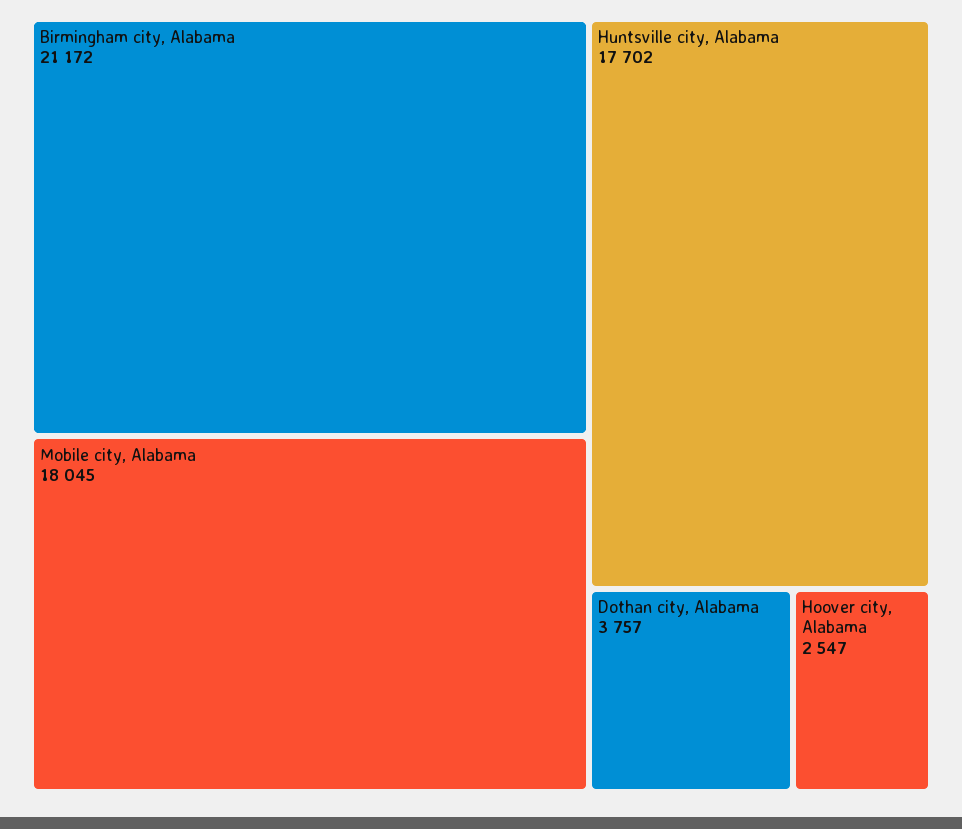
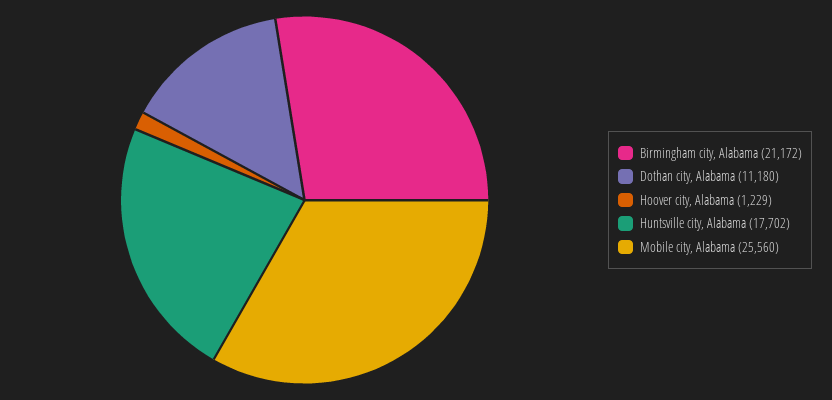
  {
    "Birmingham city, Alabama": 21172,
-   "Mobile city, Alabama": 18045,
+   "Mobile city, Alabama": 25560,
    "Huntsville city, Alabama": 17702,
-   "Dothan city, Alabama": 3757,
+   "Dothan city, Alabama": 11180,
-   "Hoover city, Alabama": 2547
+   "Hoover city, Alabama": 1229
  }

